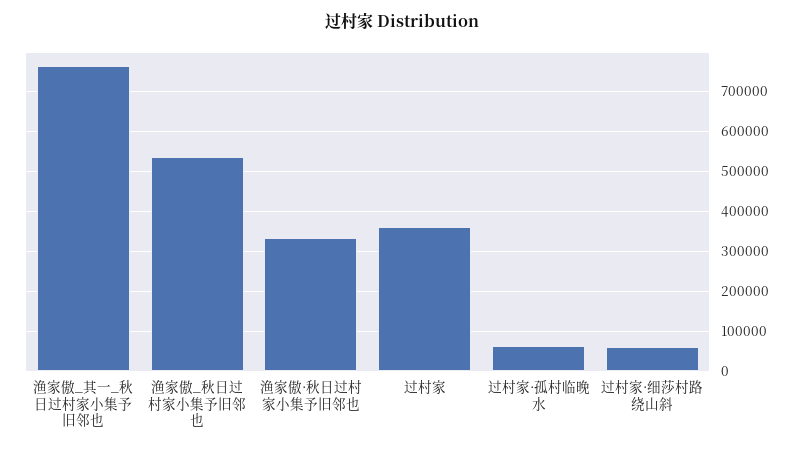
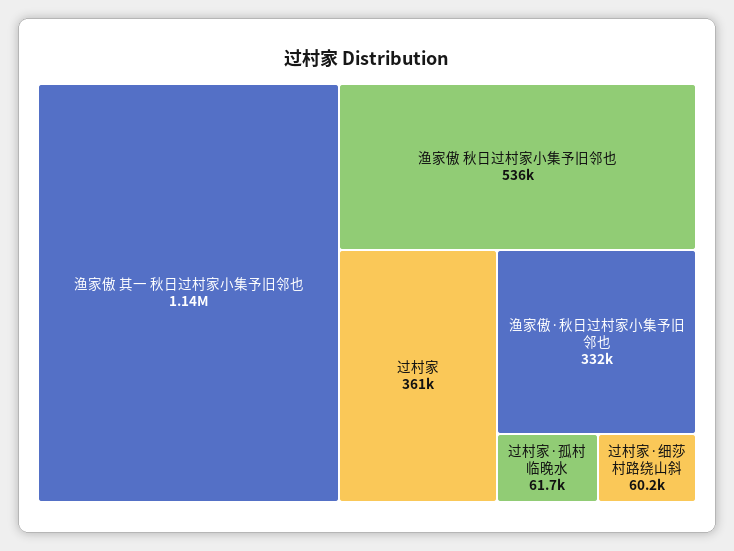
  {
-   "渔家傲_其一_秋日过村家小集予旧邻也": 760000,
+   "渔家傲_其一_秋日过村家小集予旧邻也": 1140000,
    "渔家傲_秋日过村家小集予旧邻也": 536000,
    "渔家傲·秋日过村家小集予旧邻也": 332000,
    "过村家": 361000,
    "过村家·孤村临晚水": 61700,
    "过村家·细莎村路绕山斜": 60200
  }

